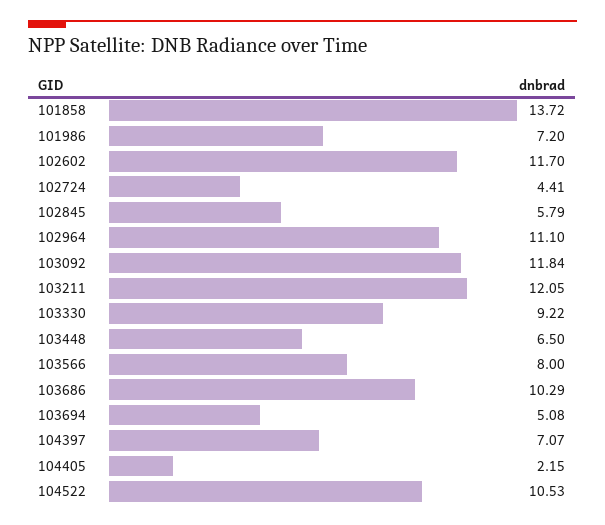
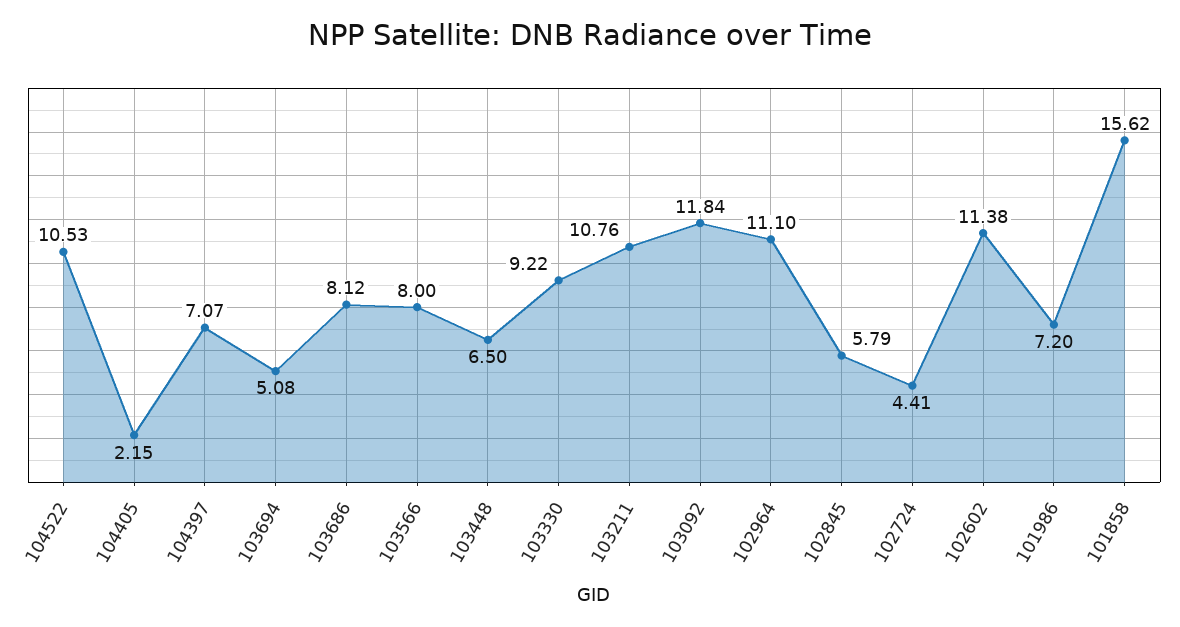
  {
-   "101858": 13.72,
+   "101858": 15.62,
    "101986": 7.2,
-   "102602": 11.7,
+   "102602": 11.38,
    "102724": 4.41,
    "102845": 5.79,
    "102964": 11.1,
    "103092": 11.84,
-   "103211": 12.05,
+   "103211": 10.76,
    "103330": 9.22,
    "103448": 6.5,
    "103566": 8,
-   "103686": 10.29,
+   "103686": 8.12,
    "103694": 5.08,
    "104397": 7.07,
    "104405": 2.15,
    "104522": 10.53
  }

